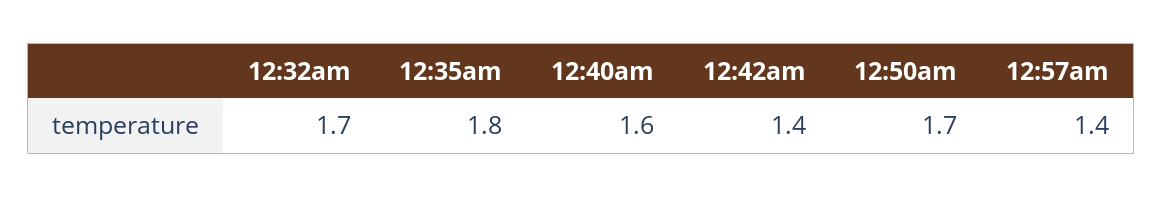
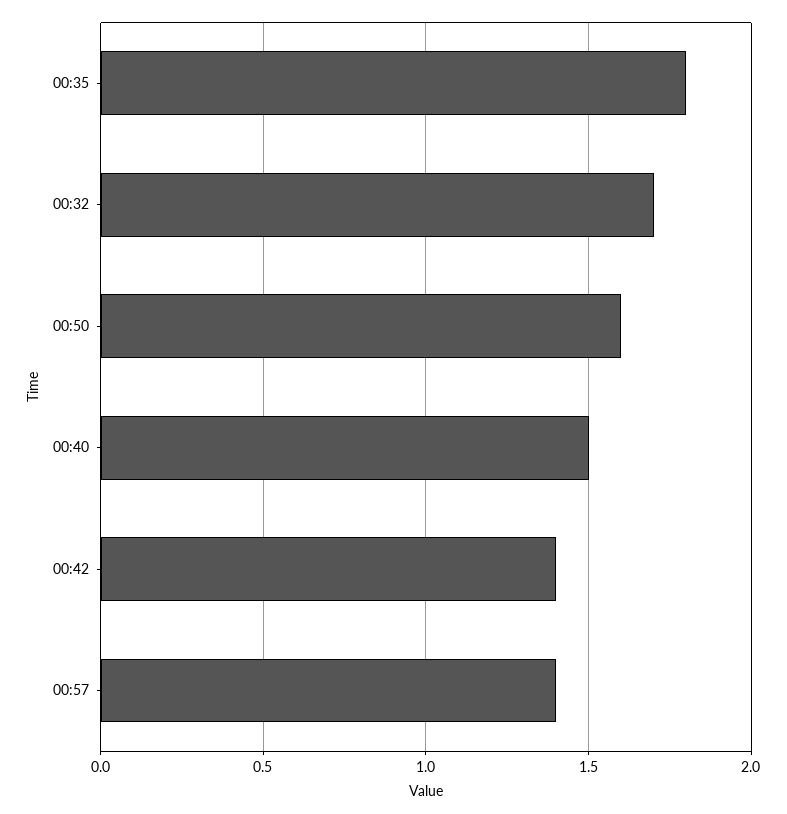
  {
    "12:32am": 1.7,
    "12:35am": 1.8,
-   "12:40am": 1.6,
+   "12:40am": 1.5,
    "12:42am": 1.4,
-   "12:50am": 1.7,
+   "12:50am": 1.6,
    "12:57am": 1.4
  }

